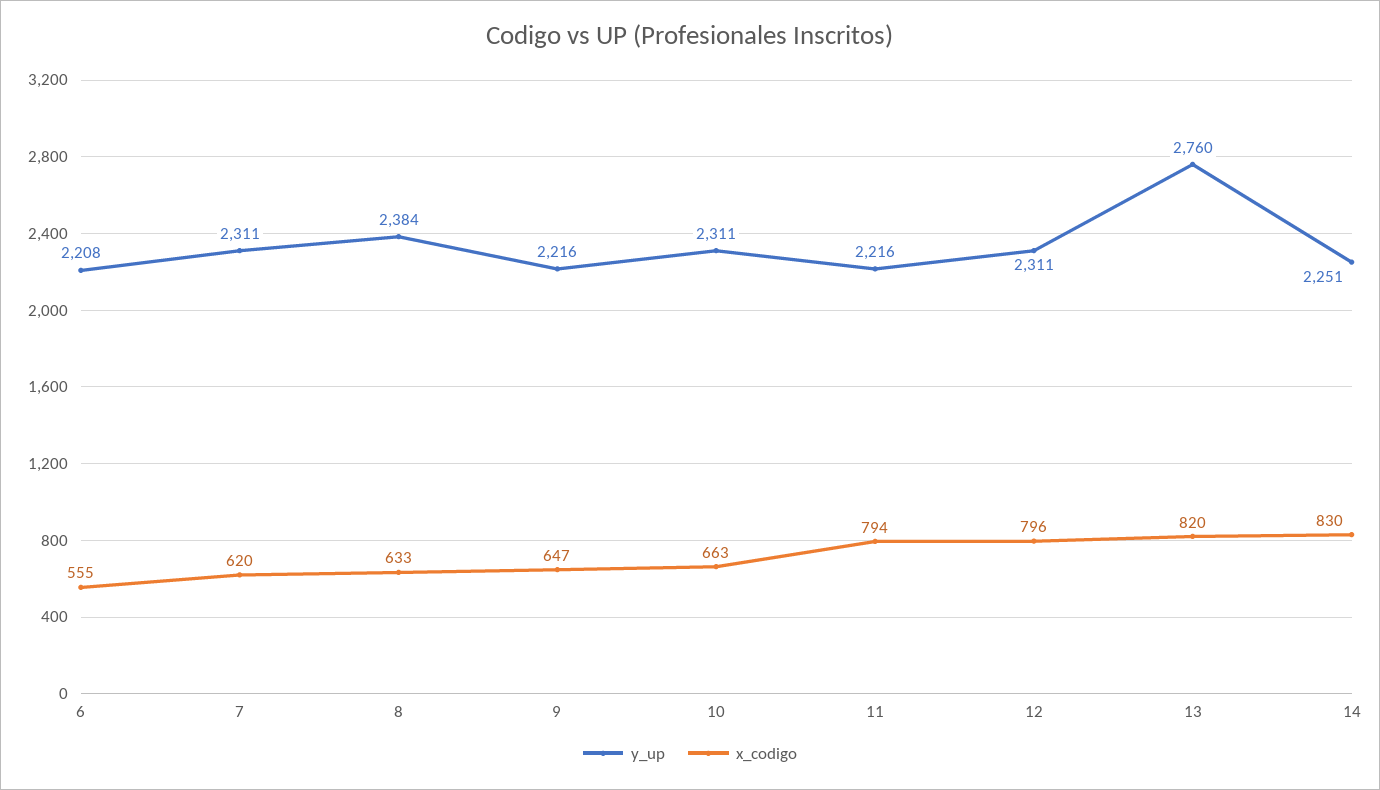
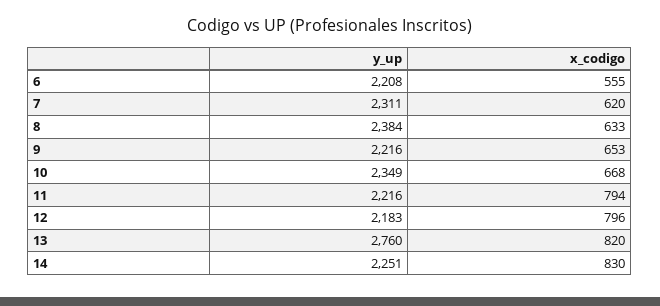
  {
    "y_up": {
      "6": 2208,
      "7": 2311,
      "8": 2384,
      "9": 2216,
-     "10": 2311,
+     "10": 2349,
      "11": 2216,
-     "12": 2311,
+     "12": 2183,
      "13": 2760,
      "14": 2251
    },
    "x_codigo": {
      "6": 555,
      "7": 620,
      "8": 633,
-     "9": 647,
+     "9": 653,
-     "10": 663,
+     "10": 668,
      "11": 794,
      "12": 796,
      "13": 820,
      "14": 830
    }
  }

